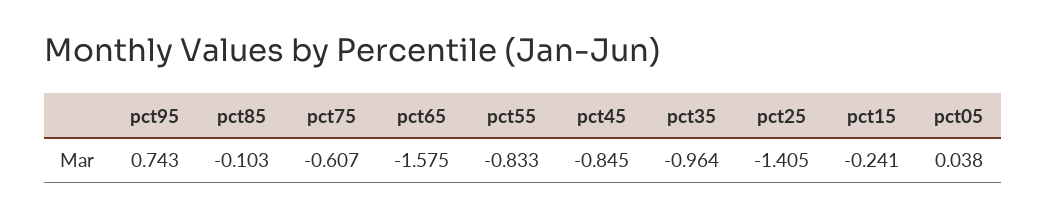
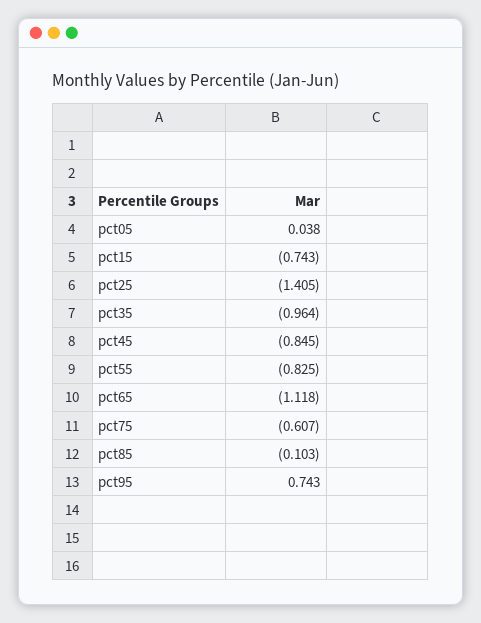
  {
    "pct95": 0.743,
    "pct85": -0.103,
    "pct75": -0.607,
-   "pct65": -1.575,
+   "pct65": -1.118,
-   "pct55": -0.833,
+   "pct55": -0.825,
    "pct45": -0.845,
    "pct35": -0.964,
    "pct25": -1.405,
-   "pct15": -0.241,
+   "pct15": -0.743,
    "pct05": 0.038
  }

